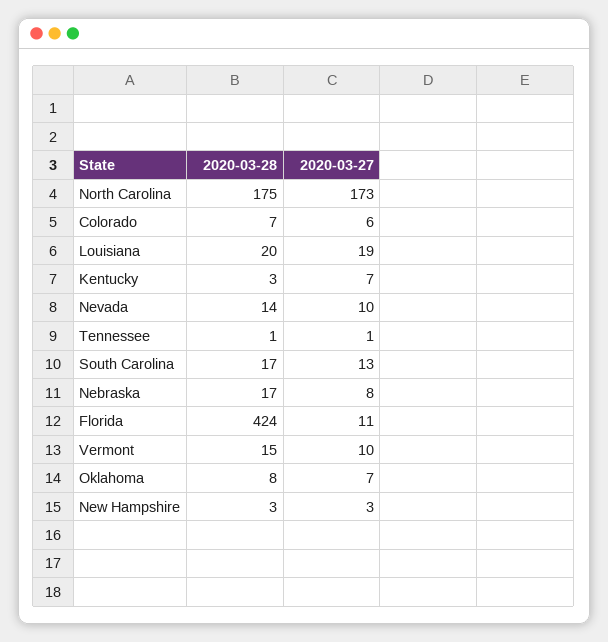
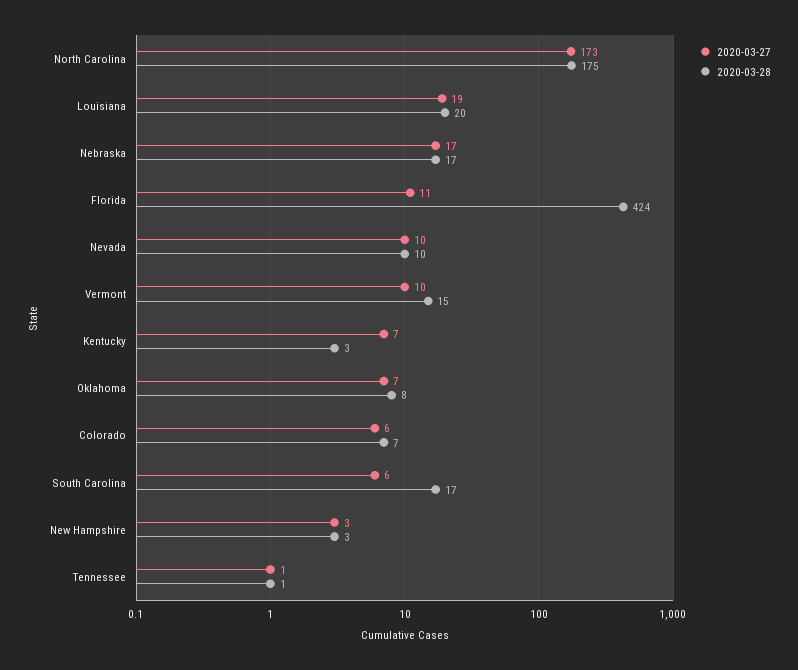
  {
    "2020-03-28": {
      "North Carolina": 175,
      "Colorado": 7,
      "Louisiana": 20,
      "Kentucky": 3,
-     "Nevada": 14,
+     "Nevada": 10,
      "Tennessee": 1,
      "South Carolina": 17,
      "Nebraska": 17,
      "Florida": 424,
      "Vermont": 15,
      "Oklahoma": 8,
      "New Hampshire": 3
    },
    "2020-03-27": {
      "North Carolina": 173,
      "Colorado": 6,
      "Louisiana": 19,
      "Kentucky": 7,
      "Nevada": 10,
      "Tennessee": 1,
-     "South Carolina": 13,
+     "South Carolina": 6,
-     "Nebraska": 8,
+     "Nebraska": 17,
      "Florida": 11,
      "Vermont": 10,
      "Oklahoma": 7,
      "New Hampshire": 3
    }
  }

